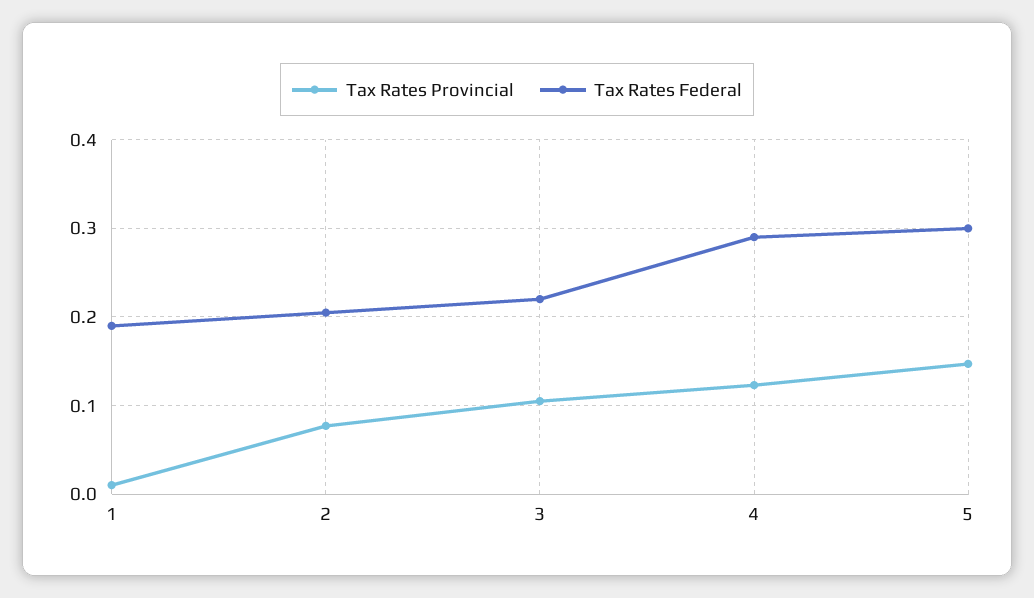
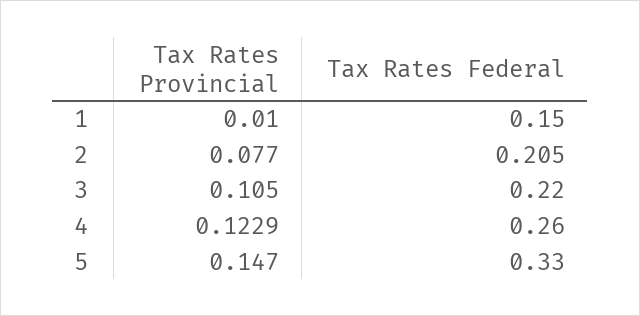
  {
    "Tax Rates Provincial": {
      "1": 0.01,
      "2": 0.077,
      "3": 0.105,
      "4": 0.1229,
      "5": 0.147
    },
    "Tax Rates Federal": {
-     "1": 0.19,
+     "1": 0.15,
      "2": 0.205,
      "3": 0.22,
-     "4": 0.29,
+     "4": 0.26,
-     "5": 0.3
+     "5": 0.33
    }
  }

